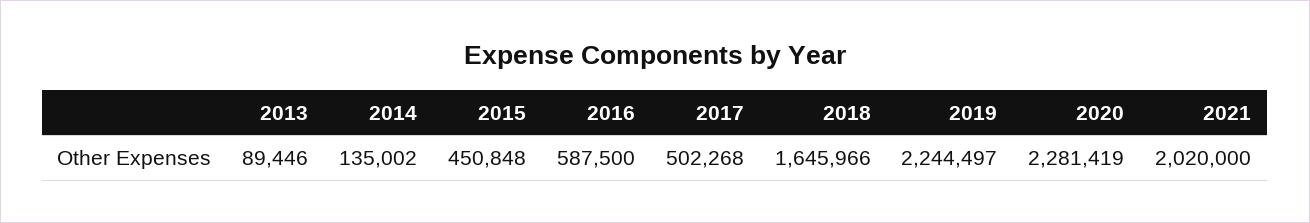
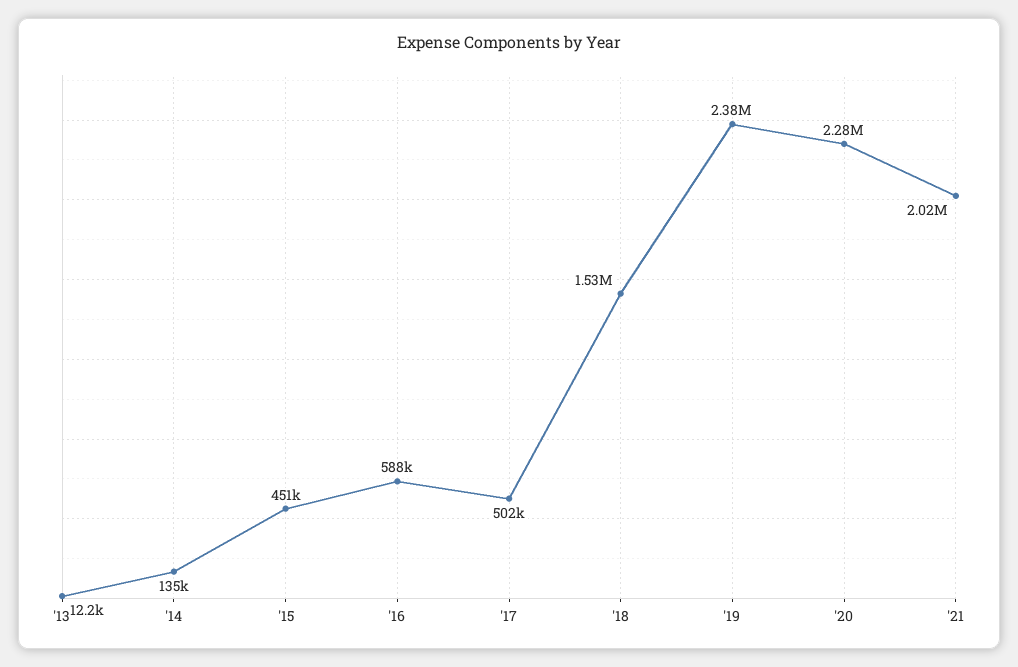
  {
-   "2013": 89446,
+   "2013": 12200,
    "2014": 135002,
    "2015": 450848,
    "2016": 587500,
    "2017": 502268,
-   "2018": 1645966,
+   "2018": 1530000,
-   "2019": 2244497,
+   "2019": 2380000,
    "2020": 2281419,
    "2021": 2020000
  }

